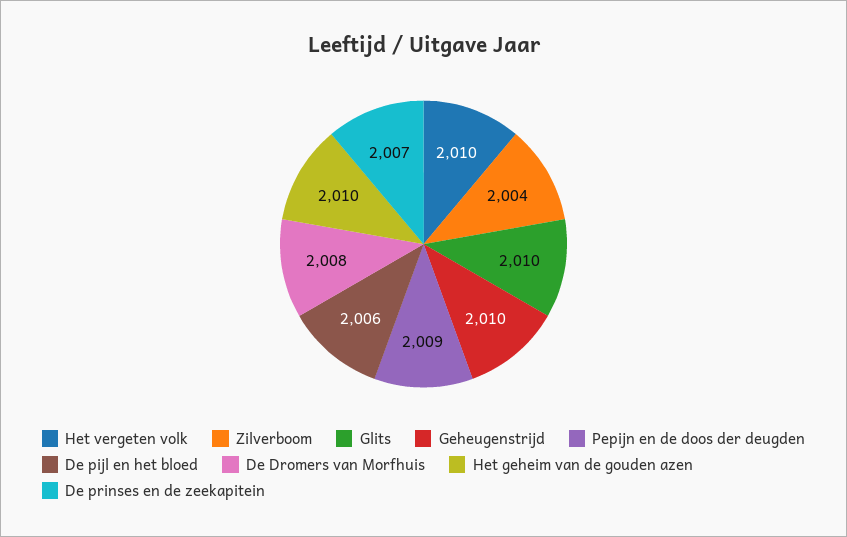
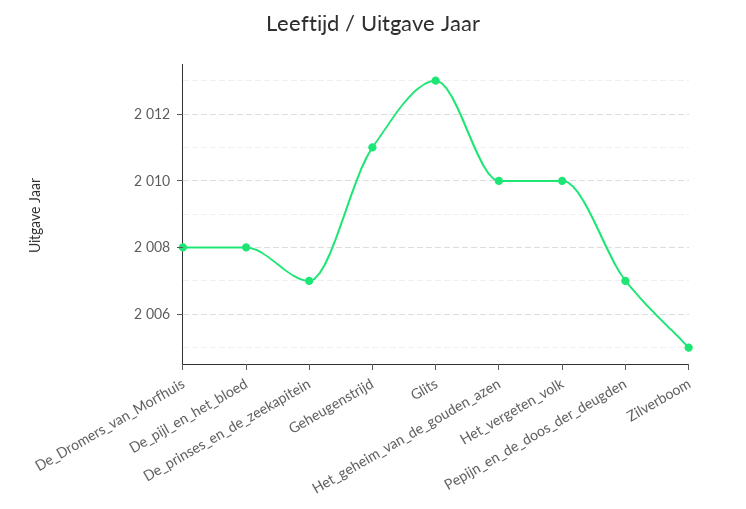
  {
    "Het vergeten volk": 2010,
-   "Zilverboom": 2004,
+   "Zilverboom": 2005,
-   "Glits": 2010,
+   "Glits": 2013,
-   "Geheugenstrijd": 2010,
+   "Geheugenstrijd": 2011,
-   "Pepijn en de doos der deugden": 2009,
+   "Pepijn en de doos der deugden": 2007,
-   "De pijl en het bloed": 2006,
+   "De pijl en het bloed": 2008,
    "De Dromers van Morfhuis": 2008,
    "Het geheim van de gouden azen": 2010,
    "De prinses en de zeekapitein": 2007
  }

